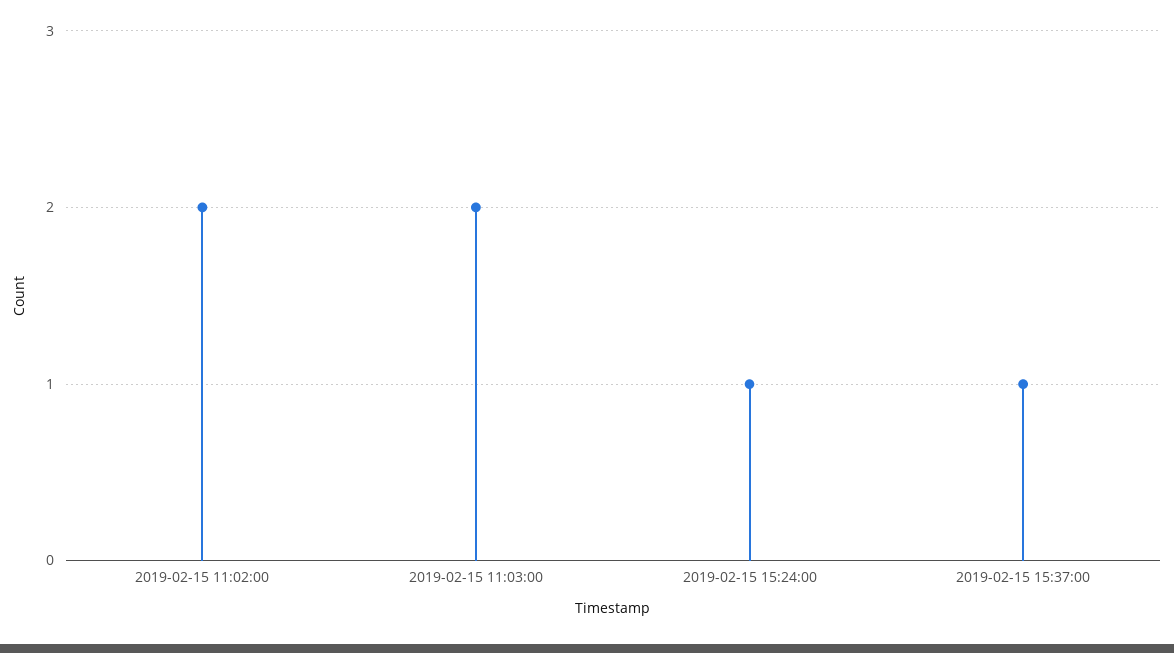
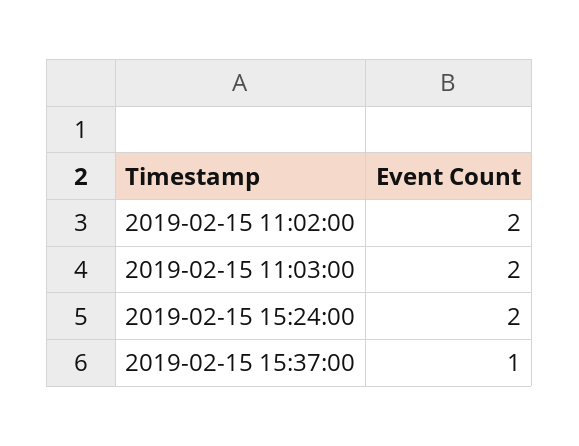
  {
    "2019-02-15 11:02:00": 2,
    "2019-02-15 11:03:00": 2,
-   "2019-02-15 15:24:00": 1,
+   "2019-02-15 15:24:00": 2,
    "2019-02-15 15:37:00": 1
  }

